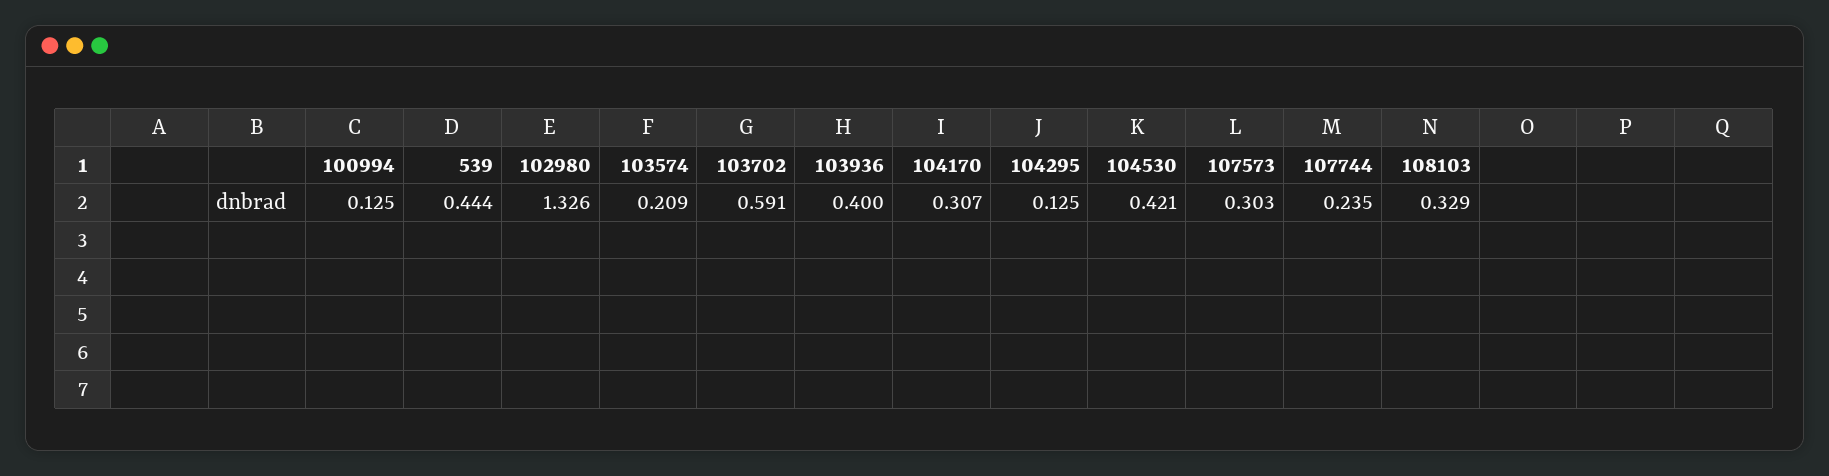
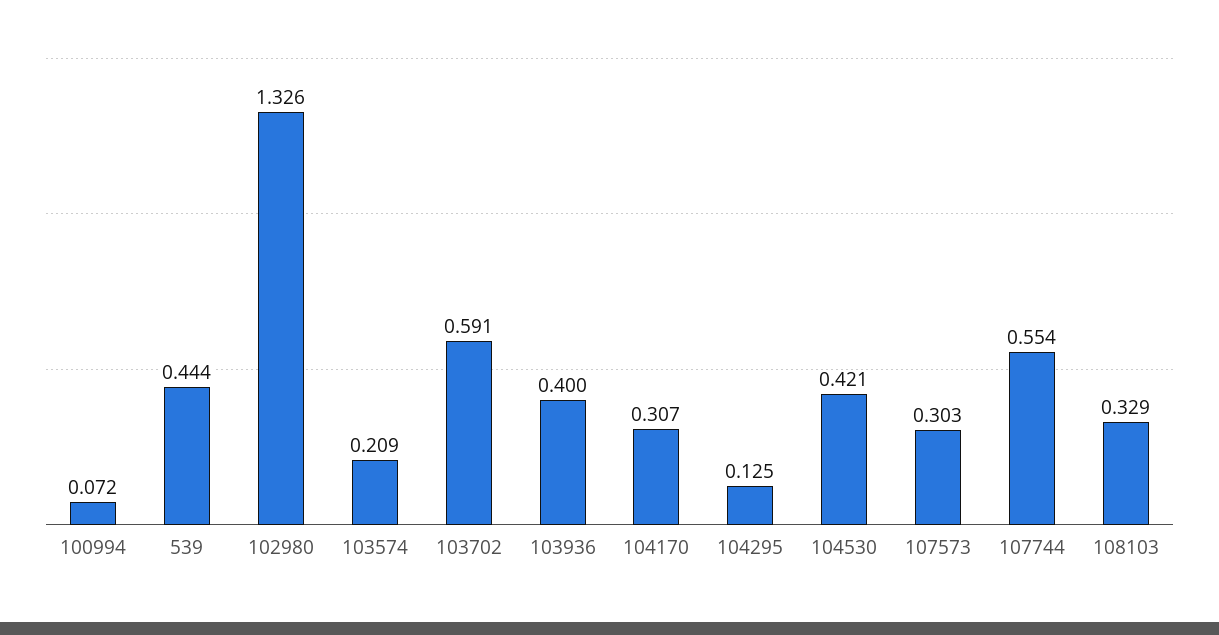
  {
-   "100994": 0.125,
+   "100994": 0.072,
    "539": 0.444,
    "102980": 1.326,
    "103574": 0.209,
    "103702": 0.591,
    "103936": 0.4,
    "104170": 0.307,
    "104295": 0.125,
    "104530": 0.421,
    "107573": 0.303,
-   "107744": 0.235,
+   "107744": 0.554,
    "108103": 0.329
  }

